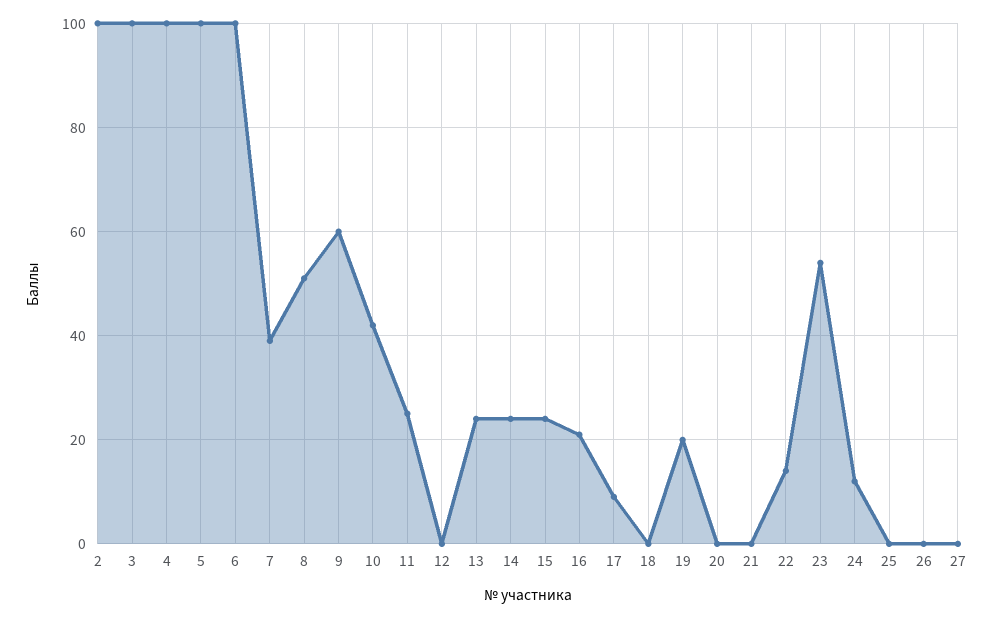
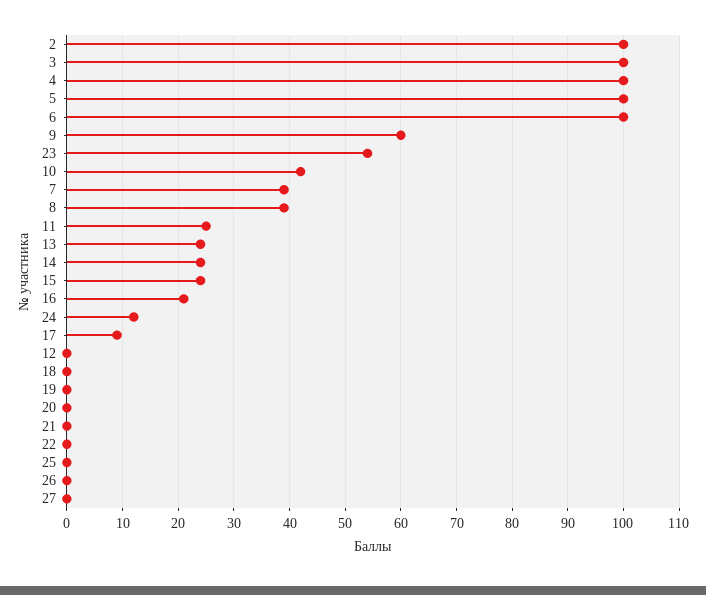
  {
    "2": 100,
    "3": 100,
    "4": 100,
    "5": 100,
    "6": 100,
    "7": 40,
-   "8": 50,
+   "8": 40,
    "9": 60,
    "10": 40,
    "11": 25,
    "12": 0,
    "13": 25,
    "14": 25,
    "15": 25,
    "16": 20,
    "17": 10,
    "18": 0,
-   "19": 20,
+   "19": 0,
    "20": 0,
    "21": 0,
-   "22": 15,
+   "22": 0,
    "23": 55,
    "24": 10,
    "25": 0,
    "26": 0,
    "27": 0
  }

